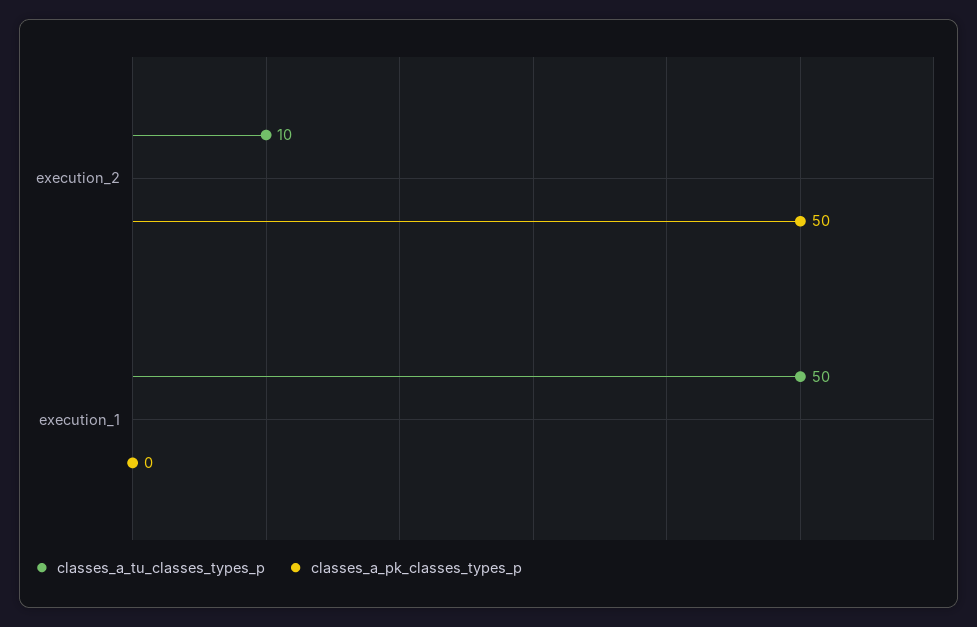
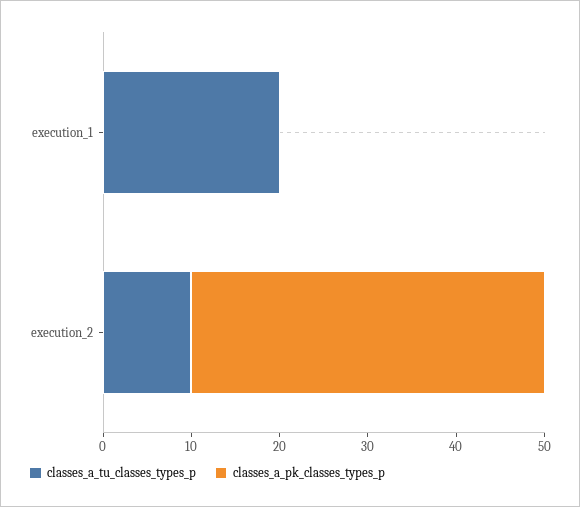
  {
    "classes_a_tu_classes_types_p": {
      "execution_2": 10,
-     "execution_1": 50
+     "execution_1": 20
    },
    "classes_a_pk_classes_types_p": {
-     "execution_2": 50,
+     "execution_2": 40,
      "execution_1": 0
    }
  }

